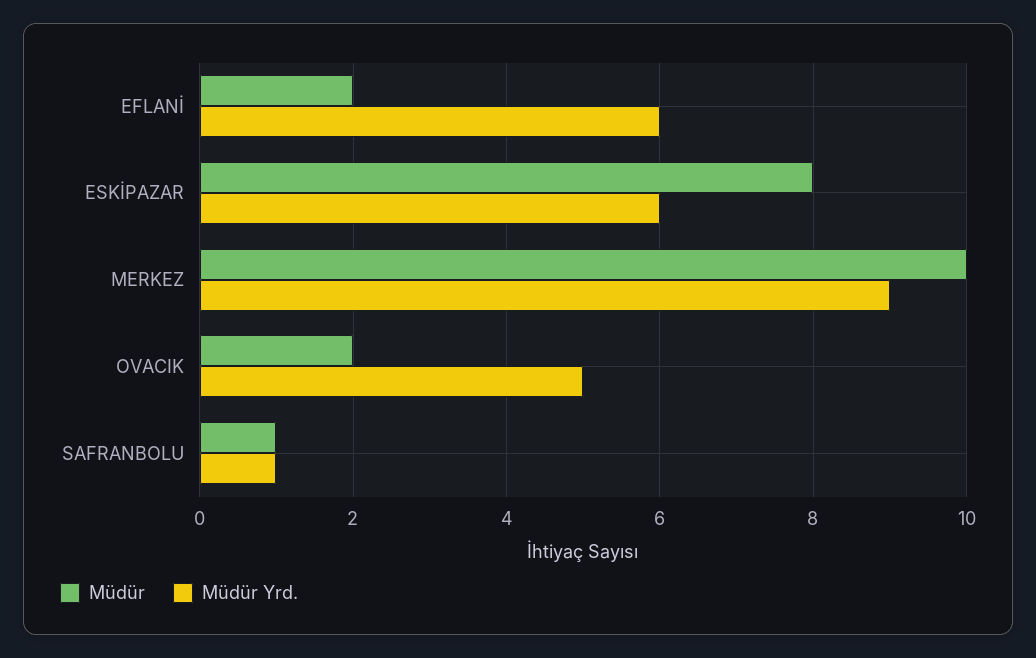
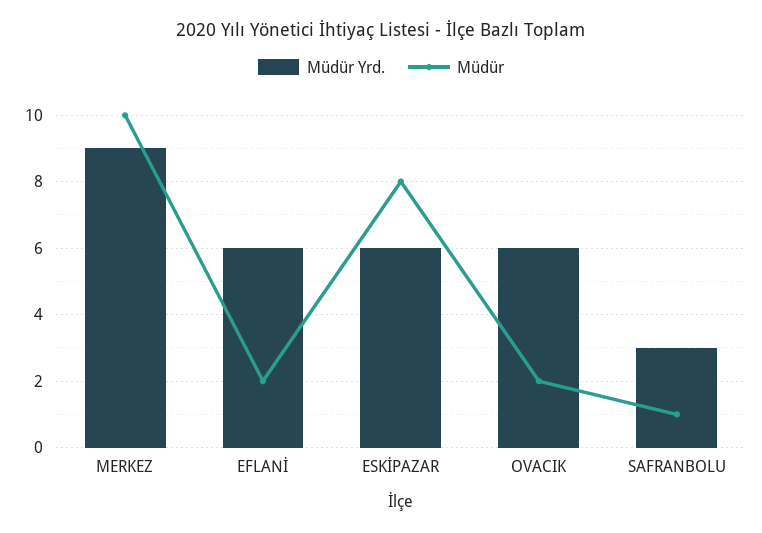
  {
    "Müdür": {
      "EFLANİ": 2,
      "ESKİPAZAR": 8,
      "MERKEZ": 10,
      "OVACIK": 2,
      "SAFRANBOLU": 1
    },
    "Müdür Yrd.": {
      "EFLANİ": 6,
      "ESKİPAZAR": 6,
      "MERKEZ": 9,
-     "OVACIK": 5,
+     "OVACIK": 6,
-     "SAFRANBOLU": 1
+     "SAFRANBOLU": 3
    }
  }

